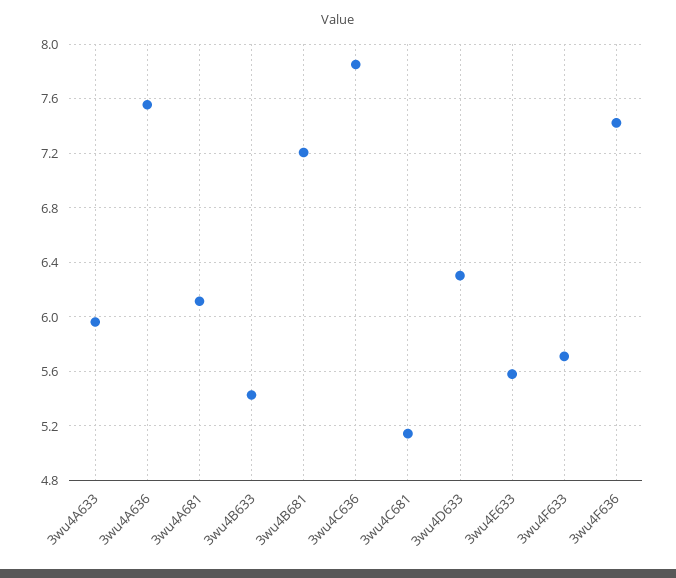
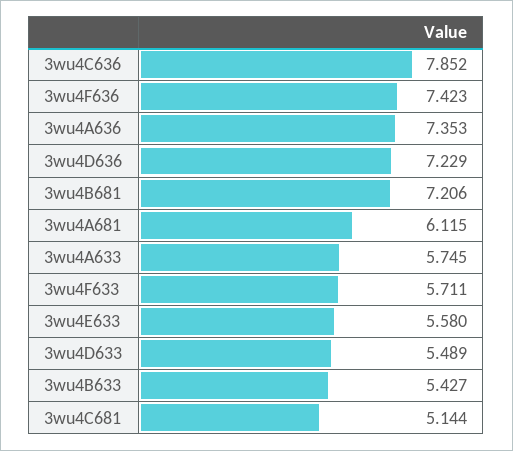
  {
-   "3wu4A633": 5.95,
+   "3wu4A633": 5.745,
-   "3wu4A636": 7.55,
+   "3wu4A636": 7.353,
    "3wu4A681": 6.115,
    "3wu4B633": 5.427,
    "3wu4B681": 7.206,
    "3wu4C636": 7.852,
    "3wu4C681": 5.144,
-   "3wu4D633": 6.3,
+   "3wu4D633": 5.489,
    "3wu4E633": 5.58,
    "3wu4F633": 5.711,
-   "3wu4F636": 7.423
+   "3wu4F636": 7.423,
+   "3wu4D636": 7.229
  }

